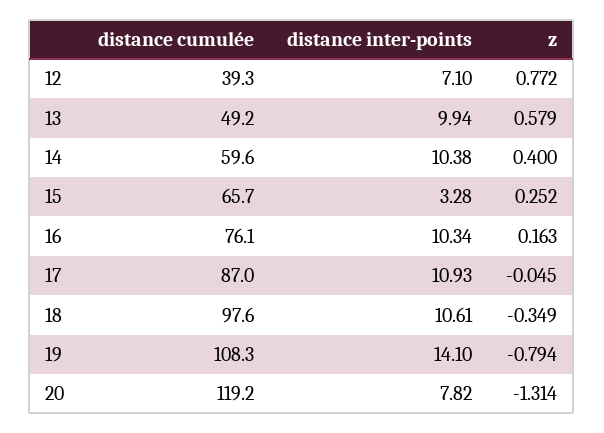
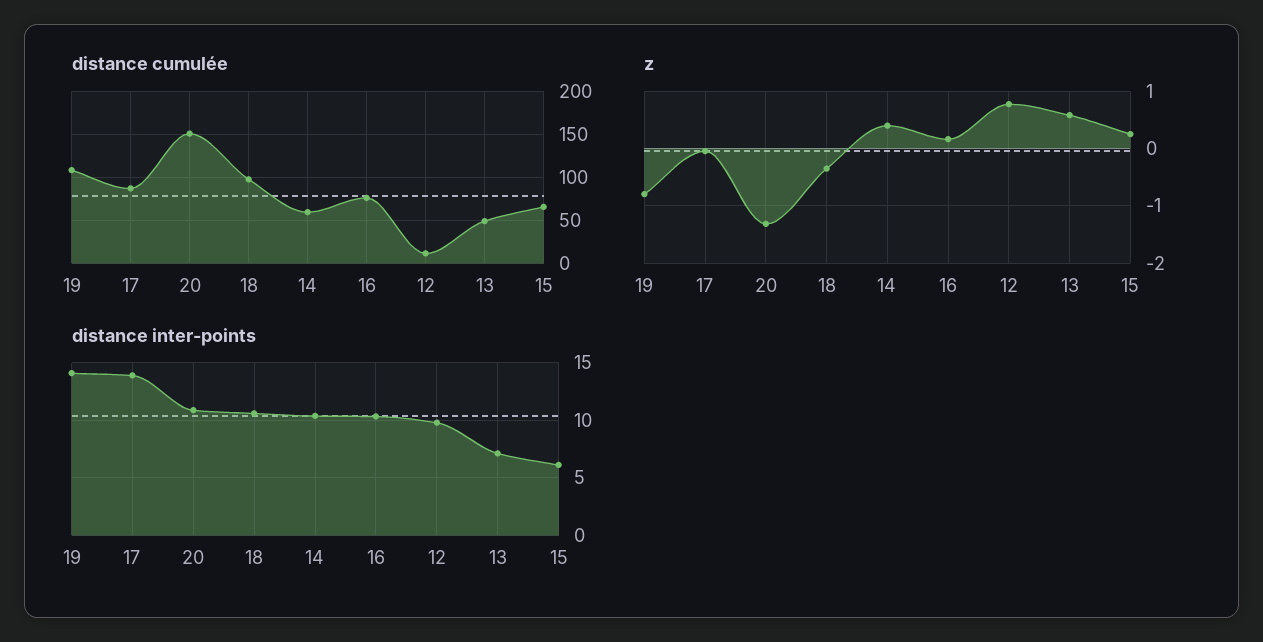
  {
    "distance cumulée": {
-     "12": 39.3,
+     "12": 10,
      "13": 49.2,
      "14": 59.6,
      "15": 65.7,
      "16": 76.1,
      "17": 87,
      "18": 97.6,
      "19": 108.3,
-     "20": 119.2
+     "20": 150
    },
    "distance inter-points": {
-     "12": 7.1,
+     "12": 10,
-     "13": 9.94,
+     "13": 7,
      "14": 10.38,
-     "15": 3.28,
+     "15": 6,
      "16": 10.34,
-     "17": 10.93,
+     "17": 14,
      "18": 10.61,
      "19": 14.1,
-     "20": 7.82
+     "20": 11
    },
    "z": {
      "12": 0.772,
      "13": 0.579,
      "14": 0.4,
      "15": 0.252,
      "16": 0.163,
      "17": -0.045,
      "18": -0.349,
      "19": -0.794,
      "20": -1.314
    }
  }

